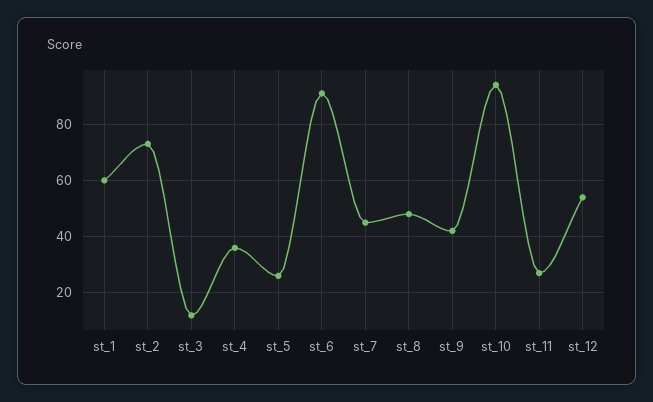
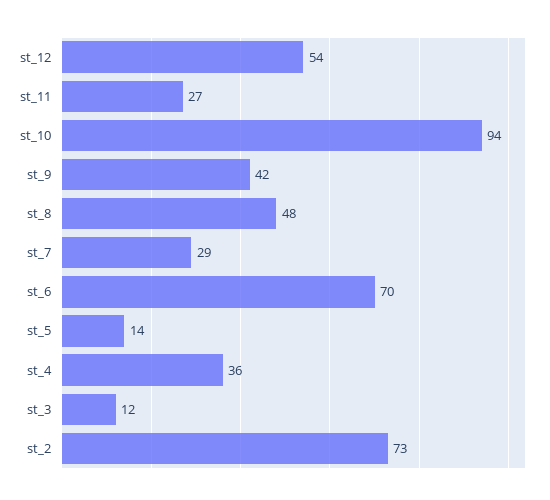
  {
-   "st_1": 60,
    "st_2": 73,
    "st_3": 12,
    "st_4": 36,
-   "st_5": 25,
+   "st_5": 14,
-   "st_6": 90,
+   "st_6": 70,
-   "st_7": 45,
+   "st_7": 29,
    "st_8": 48,
    "st_9": 42,
    "st_10": 94,
    "st_11": 27,
    "st_12": 54
  }

